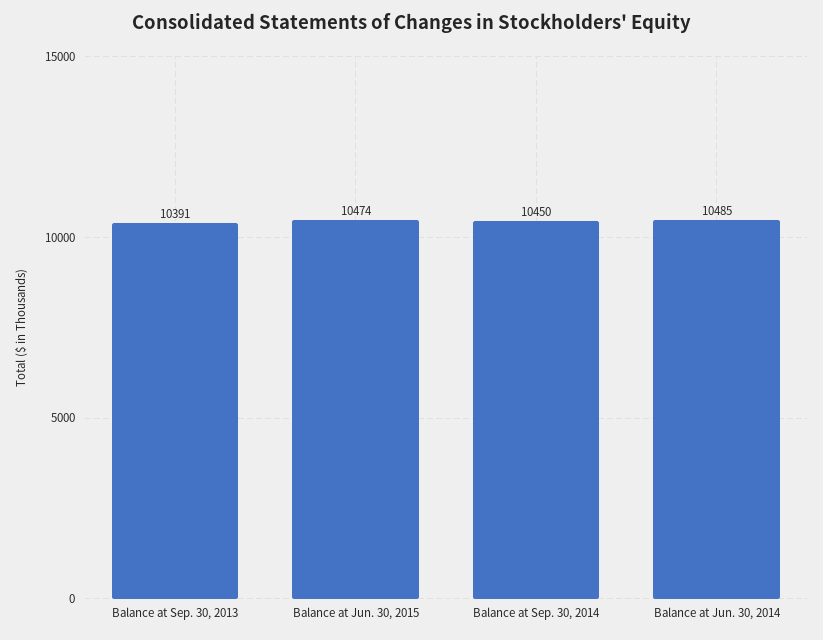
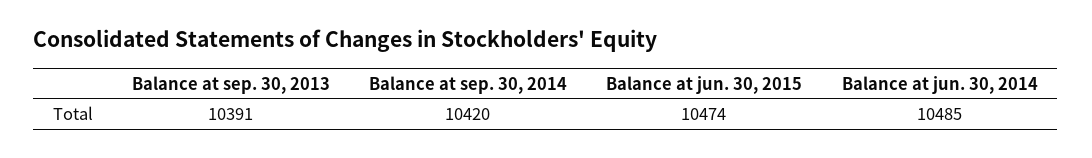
  {
    "Balance at Sep. 30, 2013": 10391,
    "Balance at Jun. 30, 2015": 10474,
-   "Balance at Sep. 30, 2014": 10450,
+   "Balance at Sep. 30, 2014": 10420,
    "Balance at Jun. 30, 2014": 10485
  }

